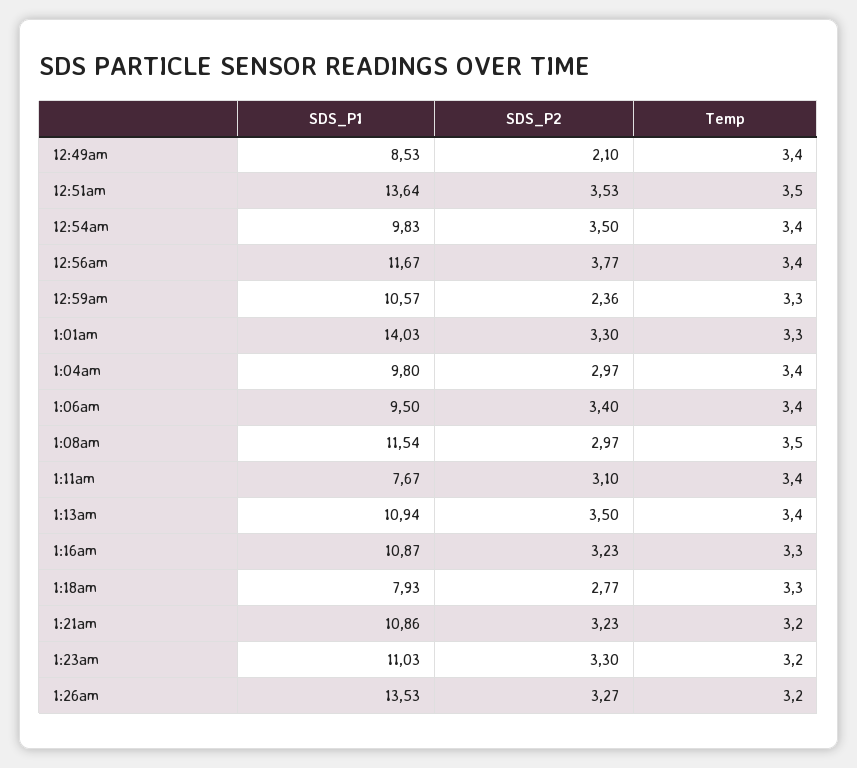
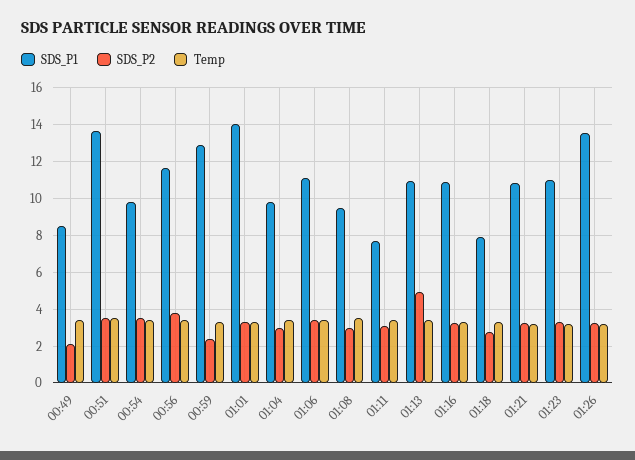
  {
    "SDS_P1": {
      "12:49am": 8.53,
      "12:51am": 13.64,
      "12:54am": 9.83,
      "12:56am": 11.67,
-     "12:59am": 10.57,
+     "12:59am": 13,
      "1:01am": 14.03,
      "1:04am": 9.8,
-     "1:06am": 9.5,
+     "1:06am": 11,
-     "1:08am": 11.54,
+     "1:08am": 9.5,
      "1:11am": 7.67,
      "1:13am": 10.94,
      "1:16am": 10.87,
      "1:18am": 7.93,
      "1:21am": 10.86,
      "1:23am": 11.03,
      "1:26am": 13.53
    },
    "SDS_P2": {
      "12:49am": 2.1,
      "12:51am": 3.53,
      "12:54am": 3.5,
      "12:56am": 3.77,
      "12:59am": 2.36,
      "1:01am": 3.3,
      "1:04am": 2.97,
      "1:06am": 3.4,
      "1:08am": 2.97,
      "1:11am": 3.1,
-     "1:13am": 3.5,
+     "1:13am": 5,
      "1:16am": 3.23,
      "1:18am": 2.77,
      "1:21am": 3.23,
      "1:23am": 3.3,
      "1:26am": 3.27
    },
    "Temp": {
      "12:49am": 3.4,
      "12:51am": 3.5,
      "12:54am": 3.4,
      "12:56am": 3.4,
      "12:59am": 3.3,
      "1:01am": 3.3,
      "1:04am": 3.4,
      "1:06am": 3.4,
      "1:08am": 3.5,
      "1:11am": 3.4,
      "1:13am": 3.4,
      "1:16am": 3.3,
      "1:18am": 3.3,
      "1:21am": 3.2,
      "1:23am": 3.2,
      "1:26am": 3.2
    }
  }

